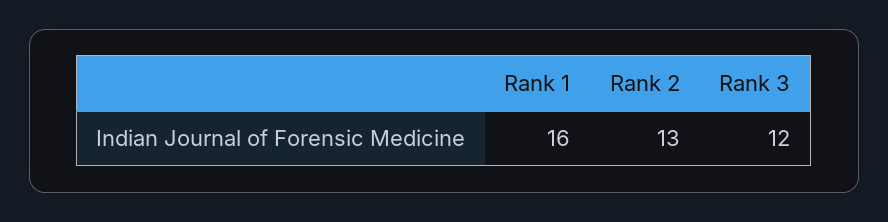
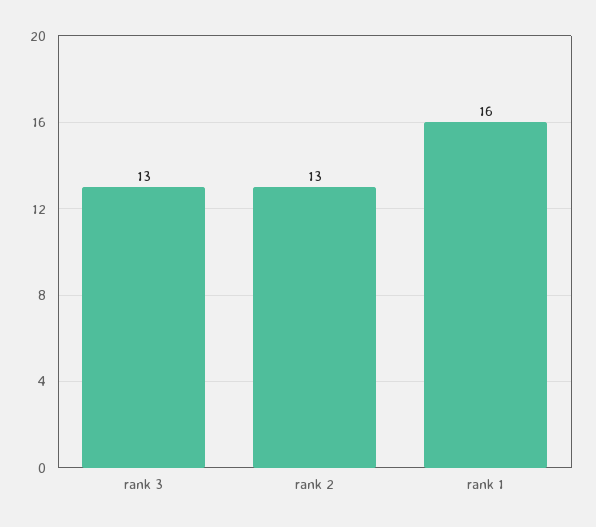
  {
    "Rank 1": 16,
    "Rank 2": 13,
-   "Rank 3": 12
+   "Rank 3": 13
  }

